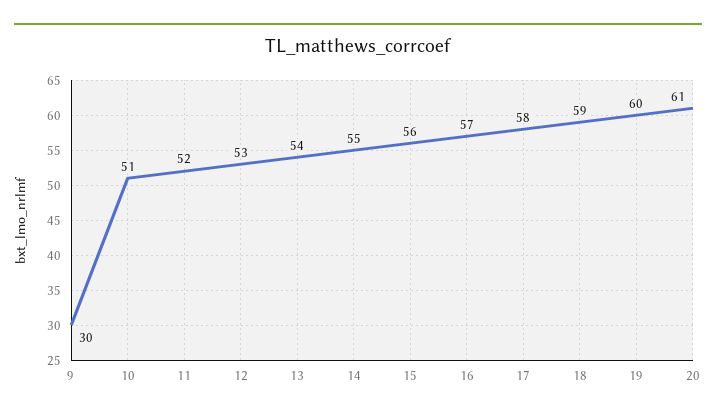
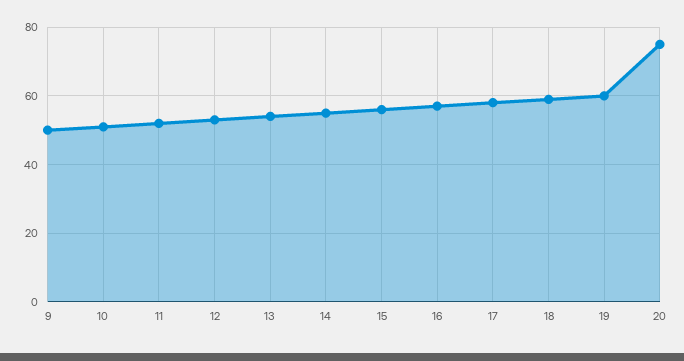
  {
-   "9": 30,
+   "9": 50,
    "10": 51,
    "11": 52,
    "12": 53,
    "13": 54,
    "14": 55,
    "15": 56,
    "16": 57,
    "17": 58,
    "18": 59,
    "19": 60,
-   "20": 61
+   "20": 75
  }

